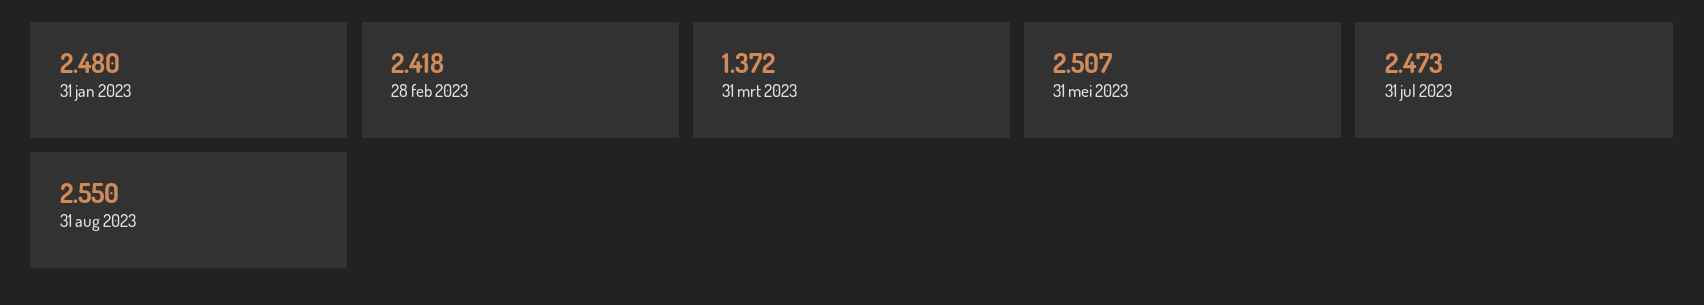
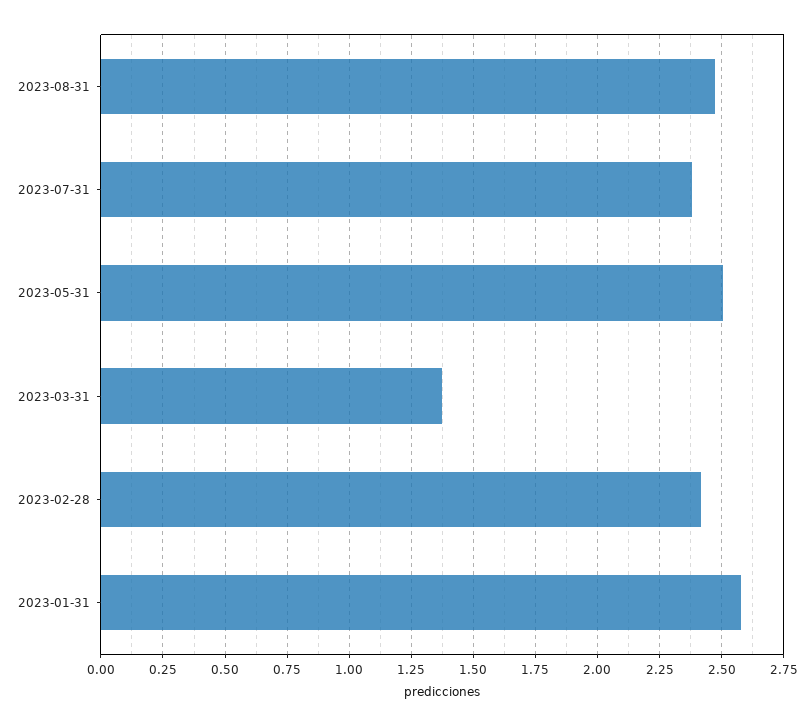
  {
-   "31 jan 2023": 2.48,
+   "31 jan 2023": 2.575,
    "28 feb 2023": 2.418,
    "31 mrt 2023": 1.372,
    "31 mei 2023": 2.507,
-   "31 jul 2023": 2.473,
+   "31 jul 2023": 2.375,
-   "31 aug 2023": 2.55
+   "31 aug 2023": 2.475
  }

